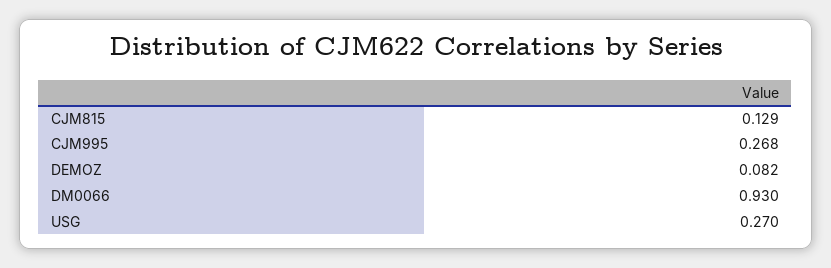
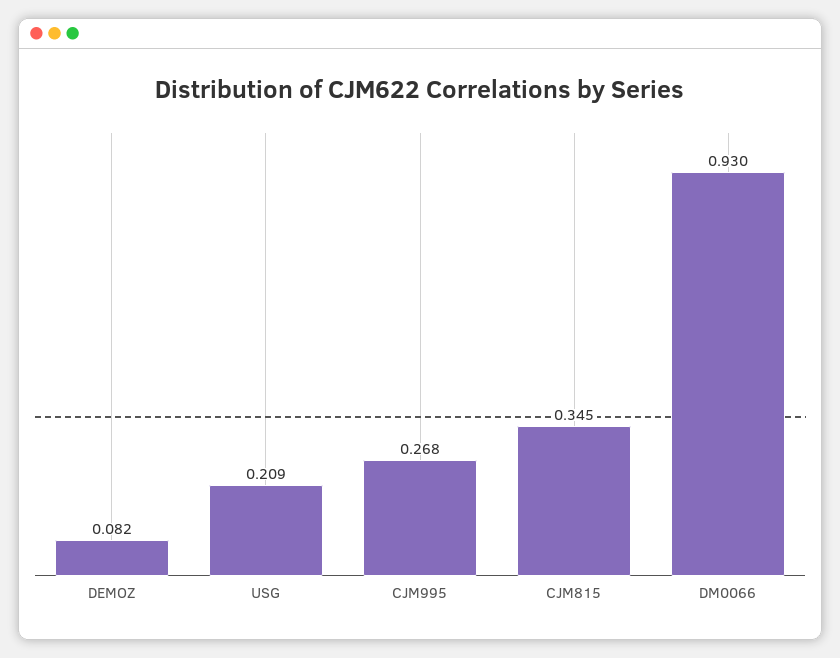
  {
-   "CJM815": 0.129,
+   "CJM815": 0.345,
    "CJM995": 0.268,
    "DEMOZ": 0.082,
    "DM0066": 0.93,
-   "USG": 0.27
+   "USG": 0.209
  }

